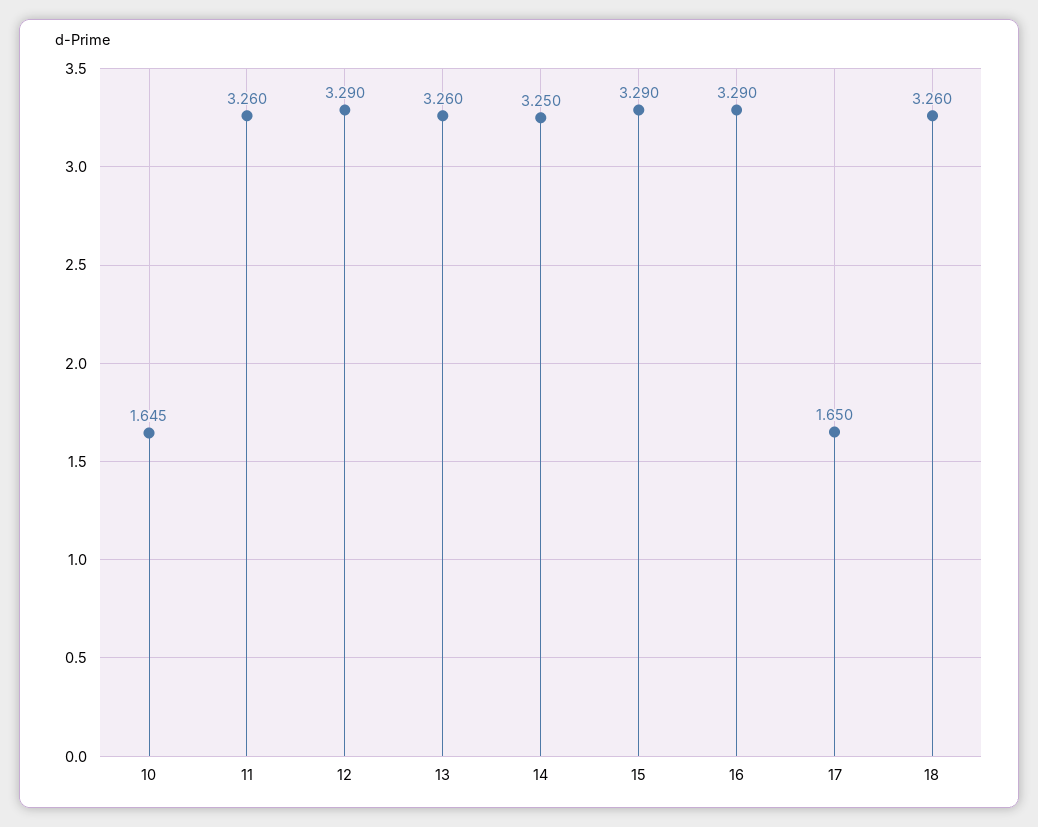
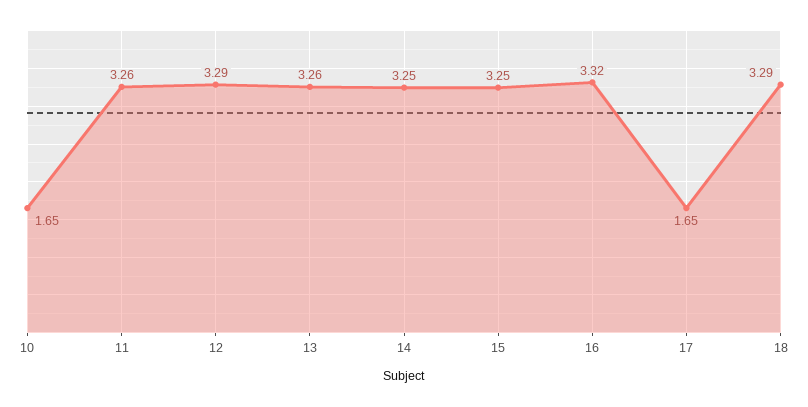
  {
    "10": 1.645,
    "11": 3.26,
    "12": 3.29,
    "13": 3.26,
    "14": 3.25,
-   "15": 3.29,
+   "15": 3.25,
-   "16": 3.29,
+   "16": 3.32,
    "17": 1.65,
-   "18": 3.26
+   "18": 3.29
  }

